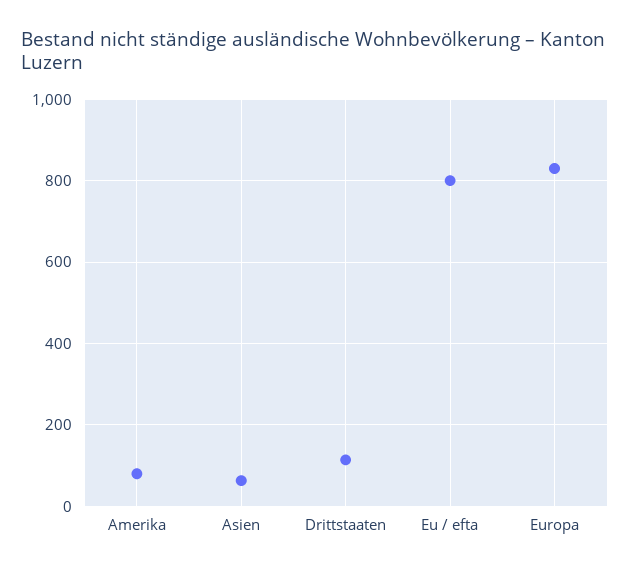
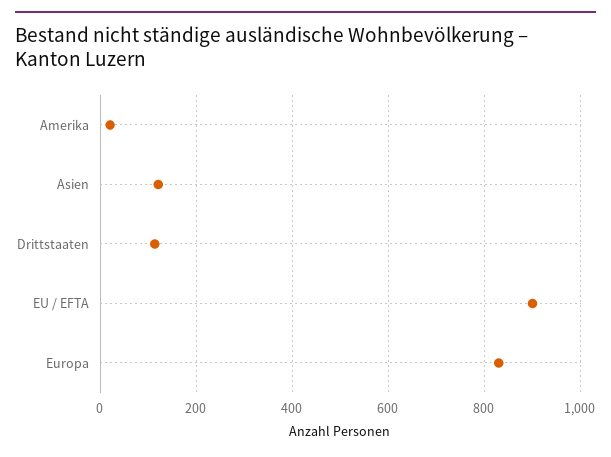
  {
-   "Amerika": 80,
+   "Amerika": 20,
-   "Asien": 60,
+   "Asien": 120,
    "Drittstaaten": 120,
-   "Eu / efta": 800,
+   "Eu / efta": 900,
    "Europa": 840
  }

